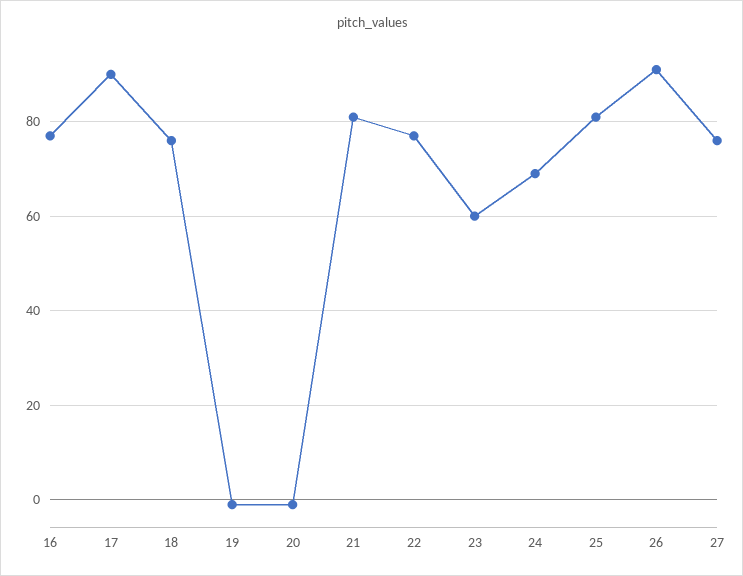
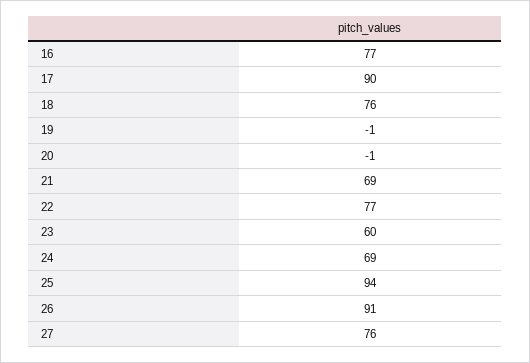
  {
    "16": 77,
    "17": 90,
    "18": 76,
    "19": -1,
    "20": -1,
-   "21": 80,
+   "21": 69,
    "22": 77,
    "23": 60,
    "24": 69,
-   "25": 80,
+   "25": 94,
    "26": 91,
    "27": 76
  }

